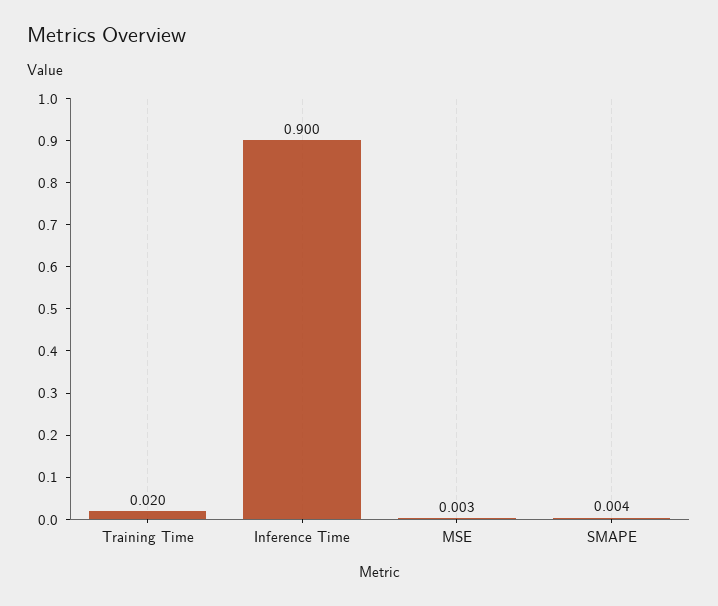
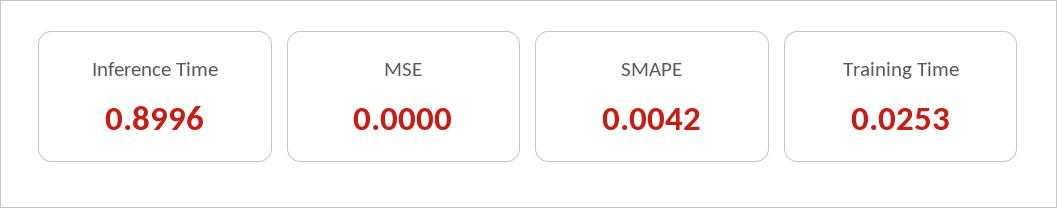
  {
-   "Training Time": 0.02,
+   "Training Time": 0.0253,
    "Inference Time": 0.8996,
-   "MSE": 0.003,
+   "MSE": 0,
    "SMAPE": 0.0042
  }

